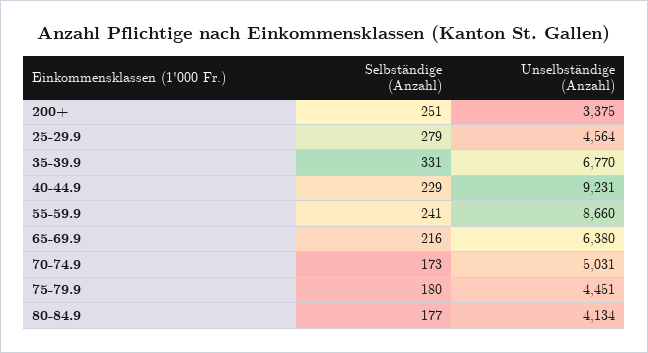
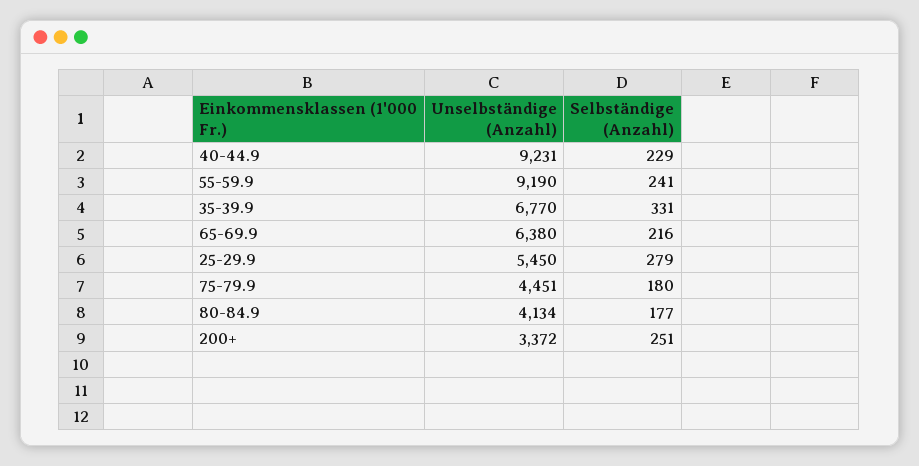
  {
    "Selbständige (Anzahl)": {
      "200+": 251,
      "25-29.9": 279,
      "35-39.9": 331,
      "40-44.9": 229,
      "55-59.9": 241,
      "65-69.9": 216,
-     "70-74.9": 173,
      "75-79.9": 180,
      "80-84.9": 177
    },
    "Unselbständige (Anzahl)": {
-     "200+": 3375,
+     "200+": 3372,
-     "25-29.9": 4564,
+     "25-29.9": 5450,
      "35-39.9": 6770,
      "40-44.9": 9231,
-     "55-59.9": 8660,
+     "55-59.9": 9190,
      "65-69.9": 6380,
-     "70-74.9": 5031,
      "75-79.9": 4451,
      "80-84.9": 4134
    }
  }

